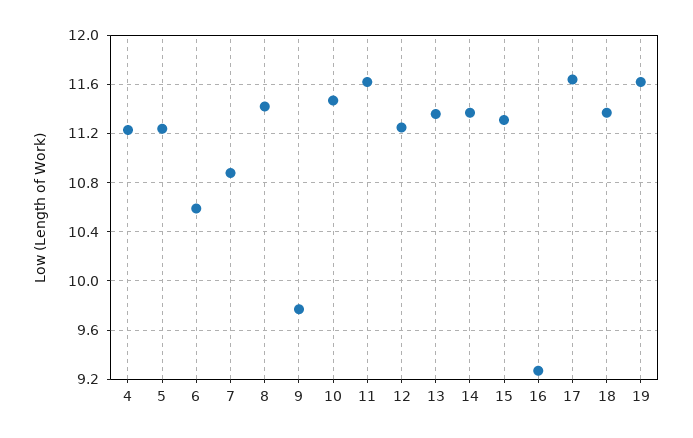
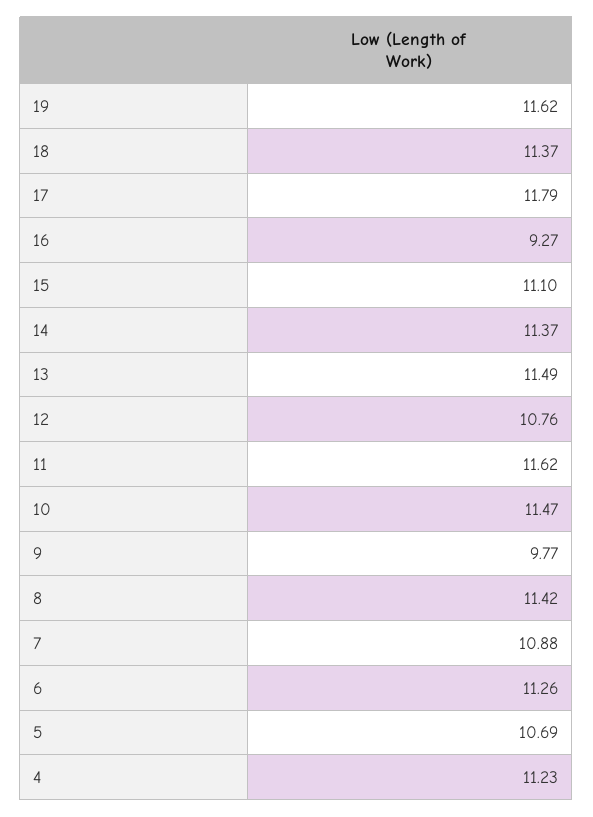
  {
    "4": 11.23,
-   "5": 11.25,
+   "5": 10.69,
-   "6": 10.6,
+   "6": 11.26,
    "7": 10.88,
    "8": 11.42,
    "9": 9.77,
    "10": 11.47,
    "11": 11.62,
-   "12": 11.25,
+   "12": 10.76,
-   "13": 11.35,
+   "13": 11.49,
    "14": 11.37,
-   "15": 11.3,
+   "15": 11.1,
    "16": 9.27,
-   "17": 11.65,
+   "17": 11.79,
    "18": 11.37,
    "19": 11.62
  }

